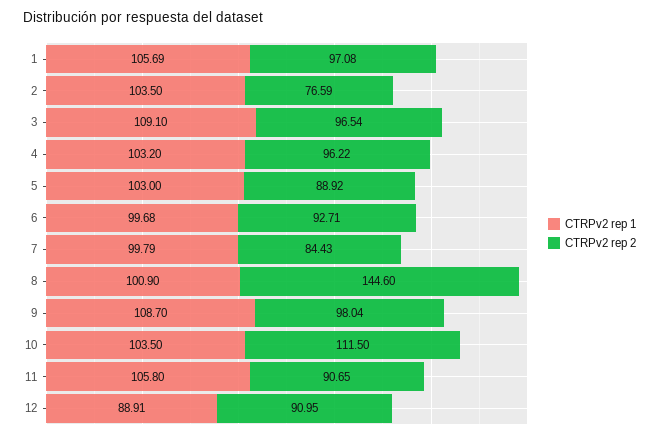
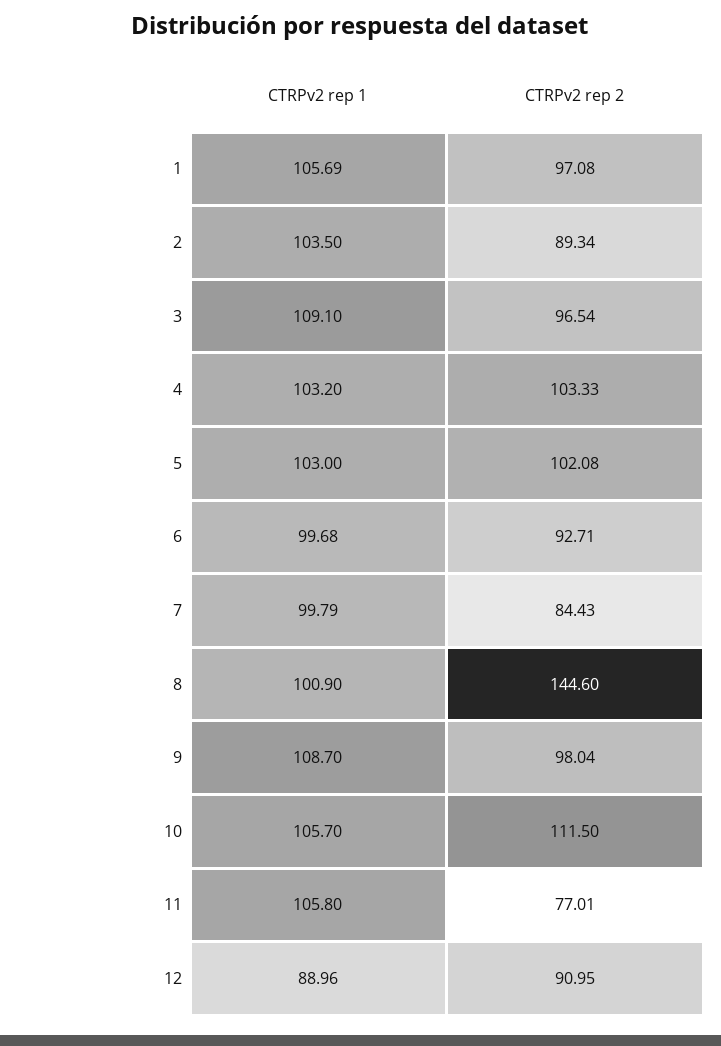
  {
    "CTRPv2 rep 1": {
      "1": 105.69,
      "2": 103.5,
      "3": 109.1,
      "4": 103.2,
      "5": 103,
      "6": 99.68,
      "7": 99.79,
      "8": 100.9,
      "9": 108.7,
-     "10": 103.5,
+     "10": 105.7,
      "11": 105.8,
-     "12": 88.91
+     "12": 88.96
    },
    "CTRPv2 rep 2": {
      "1": 97.08,
-     "2": 76.59,
+     "2": 89.34,
      "3": 96.54,
-     "4": 96.22,
+     "4": 103.33,
-     "5": 88.92,
+     "5": 102.08,
      "6": 92.71,
      "7": 84.43,
      "8": 144.6,
      "9": 98.04,
      "10": 111.5,
-     "11": 90.65,
+     "11": 77.01,
      "12": 90.95
    }
  }

